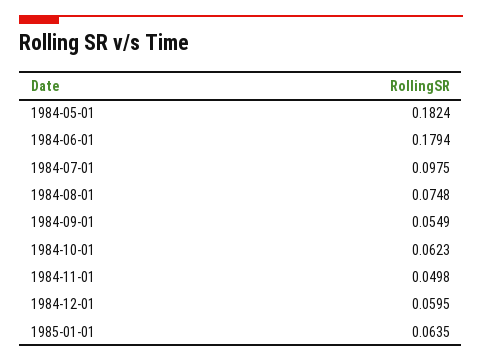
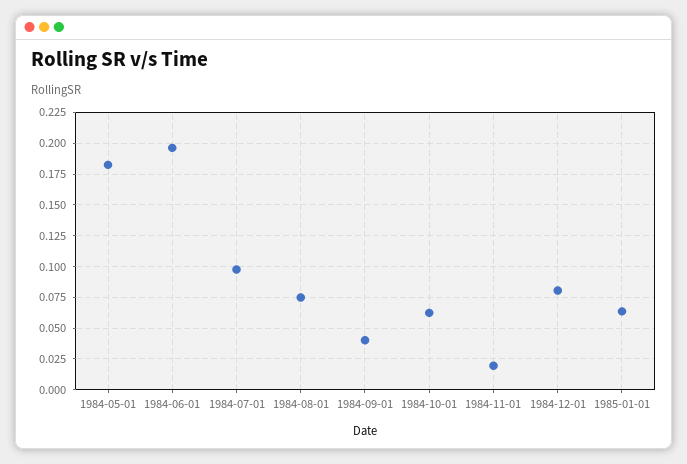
  {
    "1984-05-01": 0.1824,
-   "1984-06-01": 0.1794,
+   "1984-06-01": 0.195,
    "1984-07-01": 0.0975,
    "1984-08-01": 0.0748,
-   "1984-09-01": 0.0549,
+   "1984-09-01": 0.04,
    "1984-10-01": 0.0623,
-   "1984-11-01": 0.0498,
+   "1984-11-01": 0.02,
-   "1984-12-01": 0.0595,
+   "1984-12-01": 0.08,
    "1985-01-01": 0.0635
  }

